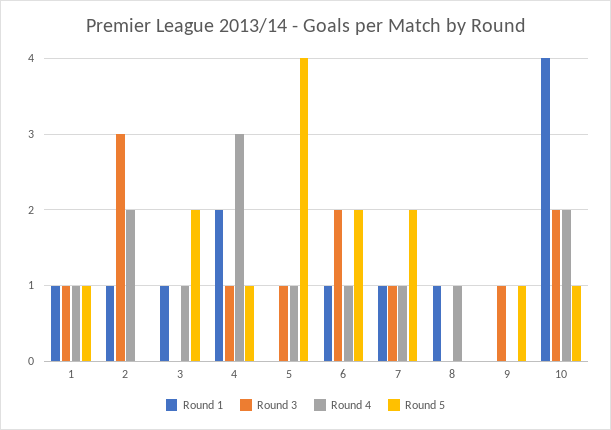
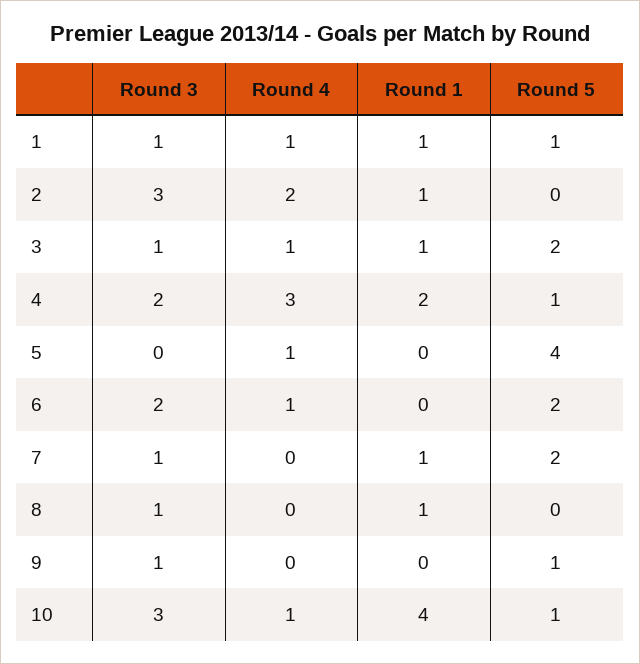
  {
    "Round 1": {
      "1": 1,
      "2": 1,
      "3": 1,
      "4": 2,
      "5": 0,
-     "6": 1,
+     "6": 0,
      "7": 1,
      "8": 1,
      "9": 0,
      "10": 4
    },
    "Round 3": {
      "1": 1,
      "2": 3,
-     "3": 0,
+     "3": 1,
-     "4": 1,
+     "4": 2,
-     "5": 1,
+     "5": 0,
      "6": 2,
      "7": 1,
-     "8": 0,
+     "8": 1,
      "9": 1,
-     "10": 2
+     "10": 3
    },
    "Round 4": {
      "1": 1,
      "2": 2,
      "3": 1,
      "4": 3,
      "5": 1,
      "6": 1,
-     "7": 1,
+     "7": 0,
-     "8": 1,
+     "8": 0,
      "9": 0,
-     "10": 2
+     "10": 1
    },
    "Round 5": {
      "1": 1,
      "2": 0,
      "3": 2,
      "4": 1,
      "5": 4,
      "6": 2,
      "7": 2,
      "8": 0,
      "9": 1,
      "10": 1
    }
  }

